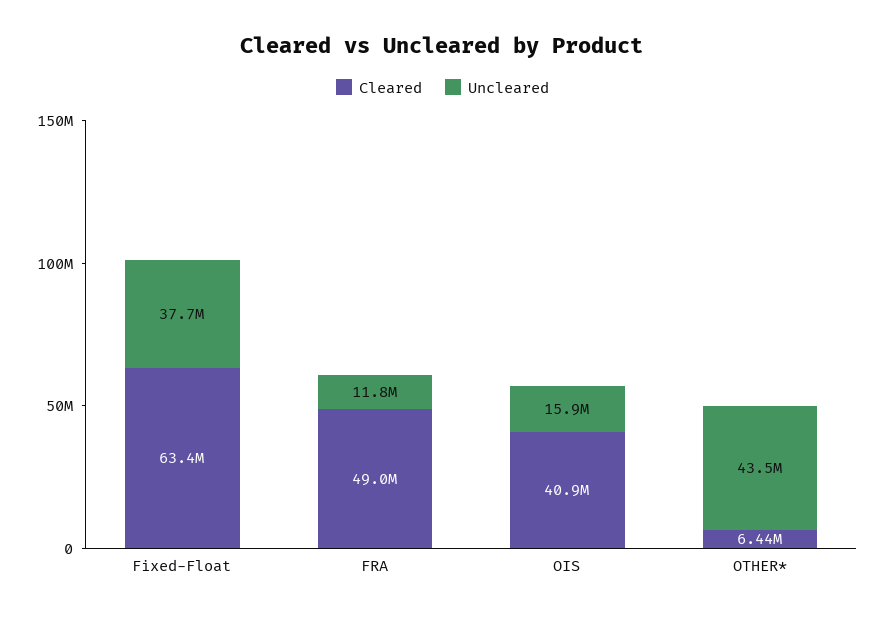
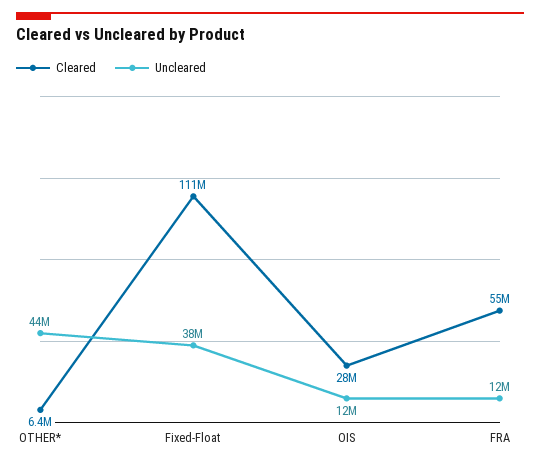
  {
    "Cleared": {
-     "Fixed-Float": 63400000,
+     "Fixed-Float": 111000000,
-     "FRA": 49000000,
+     "FRA": 55000000,
-     "OIS": 40900000,
+     "OIS": 28000000,
      "OTHER*": 6440000
    },
    "Uncleared": {
      "Fixed-Float": 37700000,
      "FRA": 11800000,
-     "OIS": 15900000,
+     "OIS": 12000000,
      "OTHER*": 43500000
    }
  }

